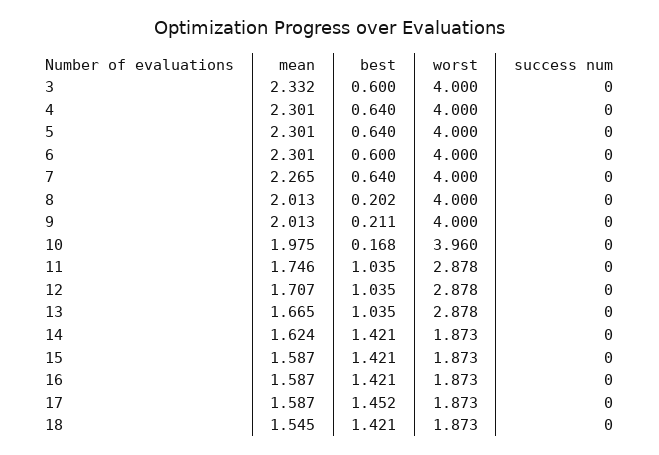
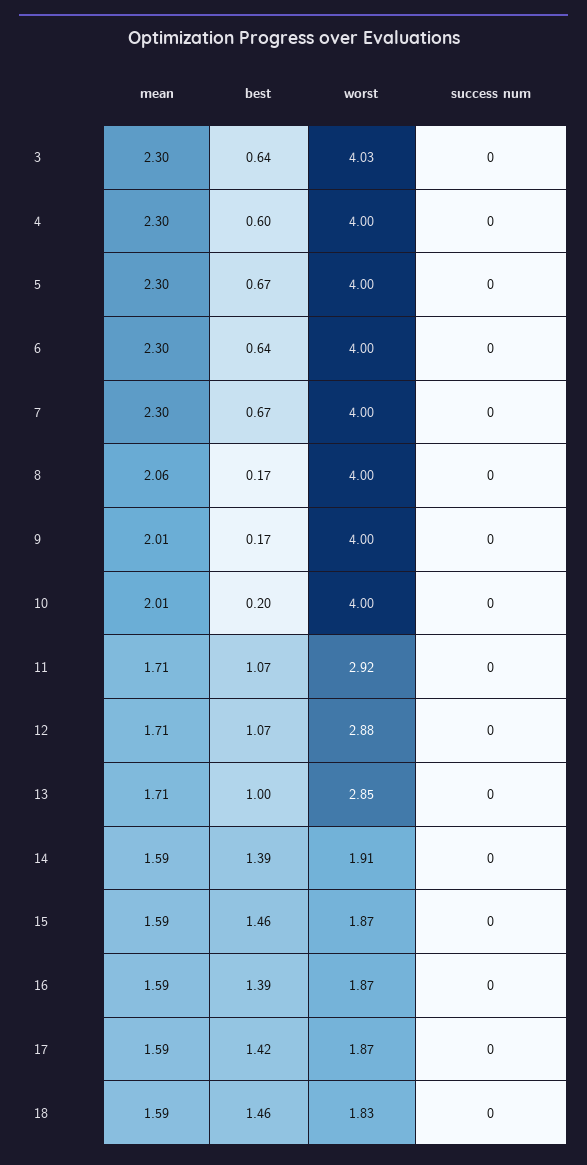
  {
    "mean": {
-     "3": 2.332,
+     "3": 2.3,
      "4": 2.301,
      "5": 2.301,
      "6": 2.301,
-     "7": 2.265,
+     "7": 2.3,
-     "8": 2.013,
+     "8": 2.06,
      "9": 2.013,
-     "10": 1.975,
+     "10": 2.01,
-     "11": 1.746,
+     "11": 1.71,
      "12": 1.707,
-     "13": 1.665,
+     "13": 1.71,
-     "14": 1.624,
+     "14": 1.59,
      "15": 1.587,
      "16": 1.587,
      "17": 1.587,
-     "18": 1.545
+     "18": 1.59
    },
    "best": {
-     "3": 0.6,
+     "3": 0.64,
-     "4": 0.64,
+     "4": 0.6,
-     "5": 0.64,
+     "5": 0.67,
-     "6": 0.6,
+     "6": 0.64,
-     "7": 0.64,
+     "7": 0.67,
-     "8": 0.202,
+     "8": 0.17,
-     "9": 0.211,
+     "9": 0.17,
-     "10": 0.168,
+     "10": 0.2,
-     "11": 1.035,
+     "11": 1.07,
-     "12": 1.035,
+     "12": 1.07,
-     "13": 1.035,
+     "13": 1,
-     "14": 1.421,
+     "14": 1.39,
-     "15": 1.421,
+     "15": 1.46,
-     "16": 1.421,
+     "16": 1.39,
-     "17": 1.452,
+     "17": 1.42,
-     "18": 1.421
+     "18": 1.46
    },
    "worst": {
-     "3": 4,
+     "3": 4.03,
      "4": 4,
      "5": 4,
      "6": 4,
      "7": 4,
      "8": 4,
      "9": 4,
-     "10": 3.96,
+     "10": 4,
-     "11": 2.878,
+     "11": 2.92,
      "12": 2.878,
-     "13": 2.878,
+     "13": 2.85,
-     "14": 1.873,
+     "14": 1.91,
      "15": 1.873,
      "16": 1.873,
      "17": 1.873,
-     "18": 1.873
+     "18": 1.83
    },
    "success num": {
      "3": 0,
      "4": 0,
      "5": 0,
      "6": 0,
      "7": 0,
      "8": 0,
      "9": 0,
      "10": 0,
      "11": 0,
      "12": 0,
      "13": 0,
      "14": 0,
      "15": 0,
      "16": 0,
      "17": 0,
      "18": 0
    }
  }

